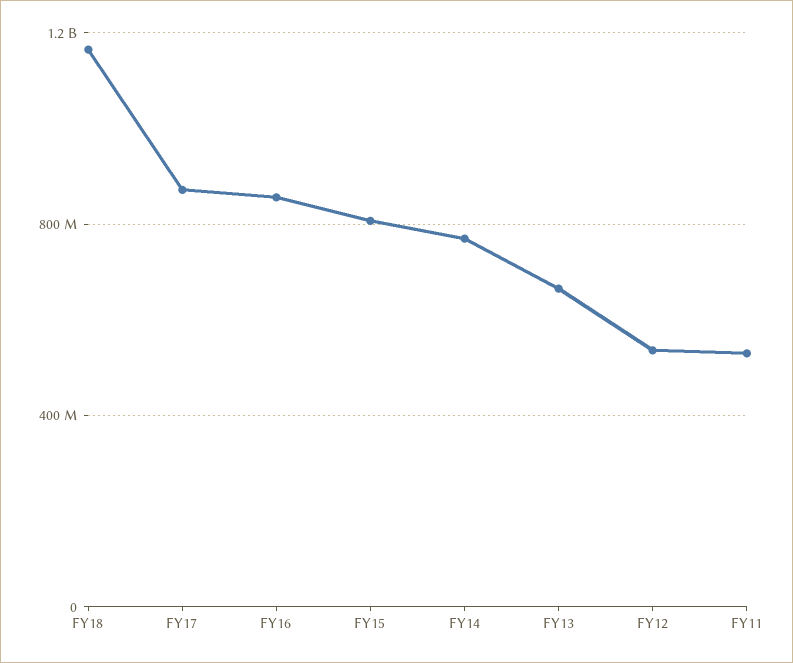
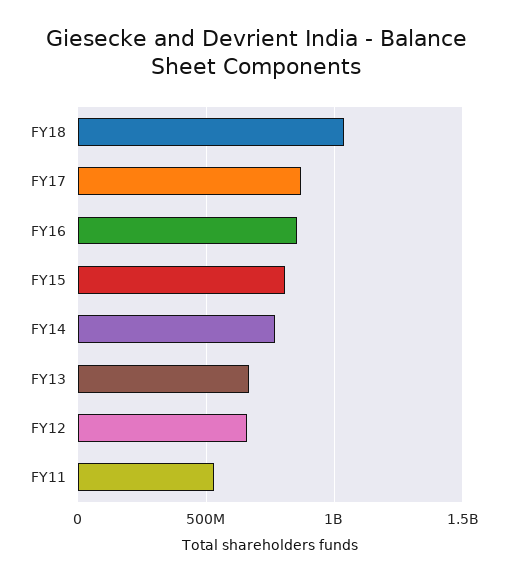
  {
-   "FY18": 1150000000,
+   "FY18": 1050000000,
    "FY17": 850000000,
    "FY16": 850000000,
    "FY15": 800000000,
    "FY14": 750000000,
    "FY13": 650000000,
-   "FY12": 550000000,
+   "FY12": 650000000,
    "FY11": 550000000
  }

